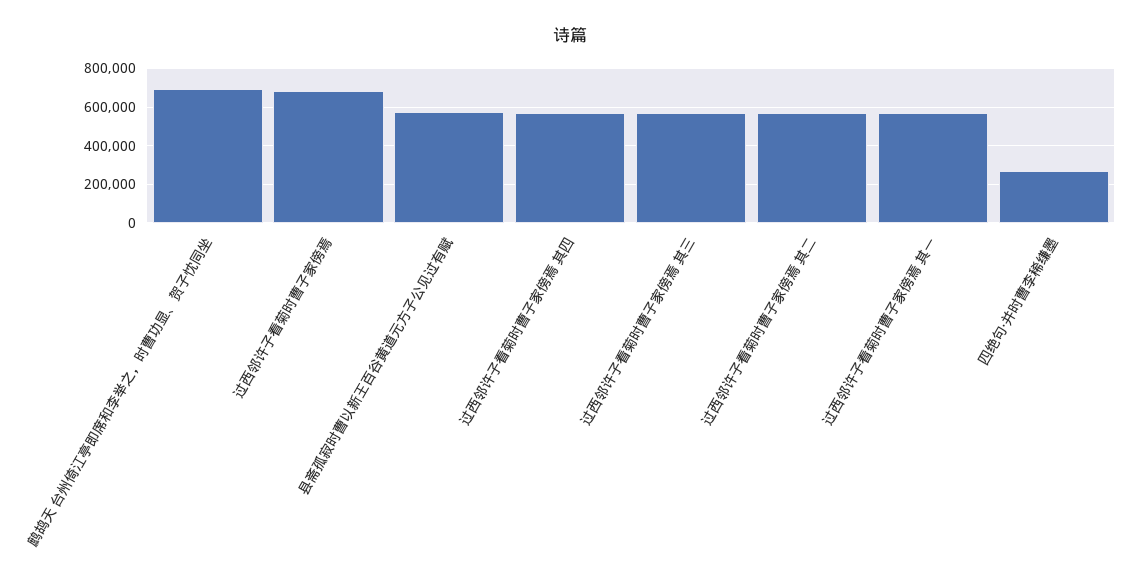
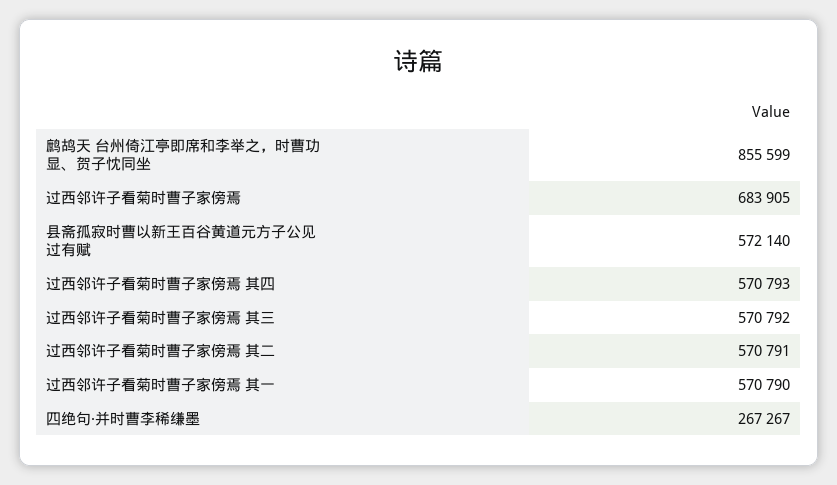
  {
-   "鹧鸪天 台州倚江亭即席和李举之，时曹功显、贺子忱同坐": 700000,
+   "鹧鸪天 台州倚江亭即席和李举之，时曹功显、贺子忱同坐": 855599,
    "过西邻许子看菊时曹子家傍焉": 683905,
    "县斋孤寂时曹以新王百谷黄道元方子公见过有赋": 572140,
    "过西邻许子看菊时曹子家傍焉 其四": 570793,
    "过西邻许子看菊时曹子家傍焉 其三": 570792,
    "过西邻许子看菊时曹子家傍焉 其二": 570791,
    "过西邻许子看菊时曹子家傍焉 其一": 570790,
    "四绝句·并时曹李稀缣墨": 267267
  }

